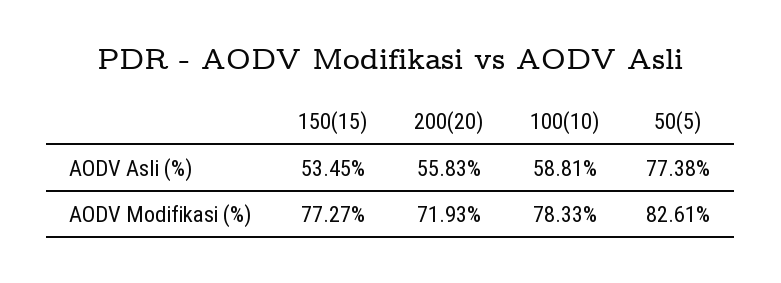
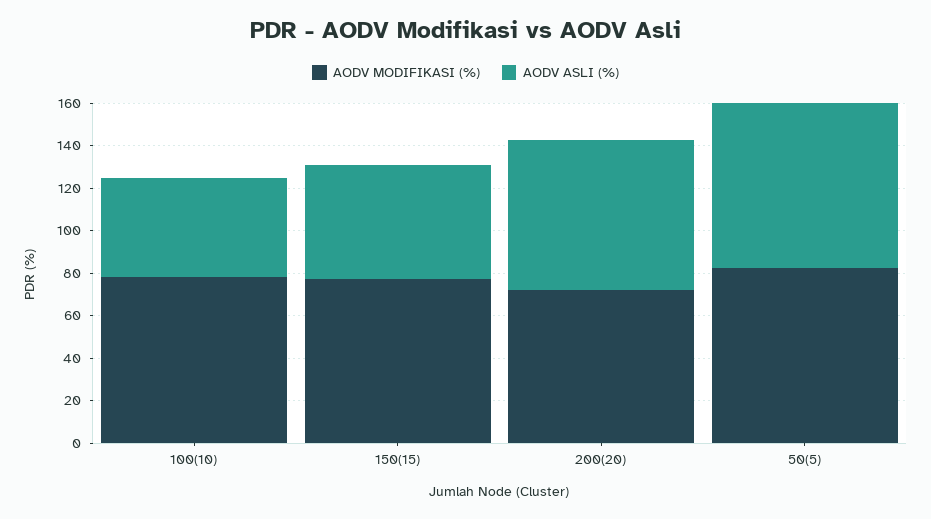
  {
    "AODV Asli (%)": {
      "150(15)": 53.45,
-     "200(20)": 55.83,
+     "200(20)": 70,
-     "100(10)": 58.81,
+     "100(10)": 45,
      "50(5)": 77.38
    },
    "AODV Modifikasi (%)": {
      "150(15)": 77.27,
      "200(20)": 71.93,
      "100(10)": 78.33,
      "50(5)": 82.61
    }
  }

